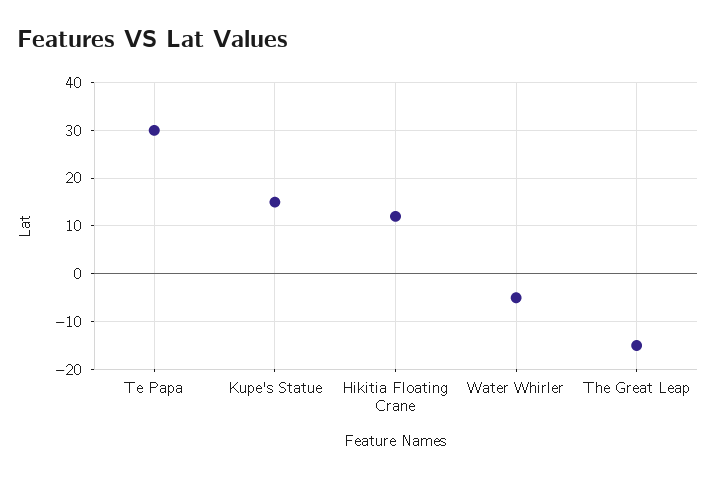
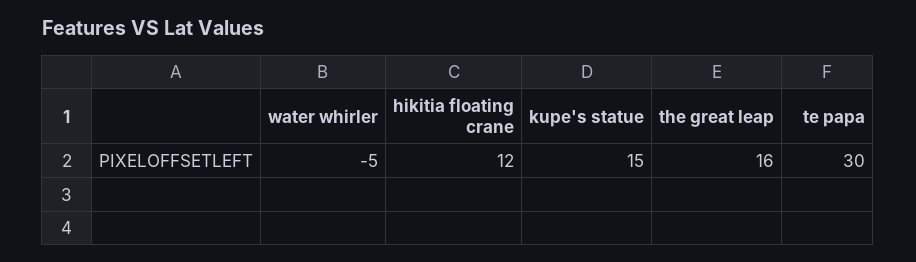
  {
    "Te Papa": 30,
    "Kupe's Statue": 15,
    "Hikitia Floating Crane": 12,
    "Water Whirler": -5,
-   "The Great Leap": -15
+   "The Great Leap": 16
  }

